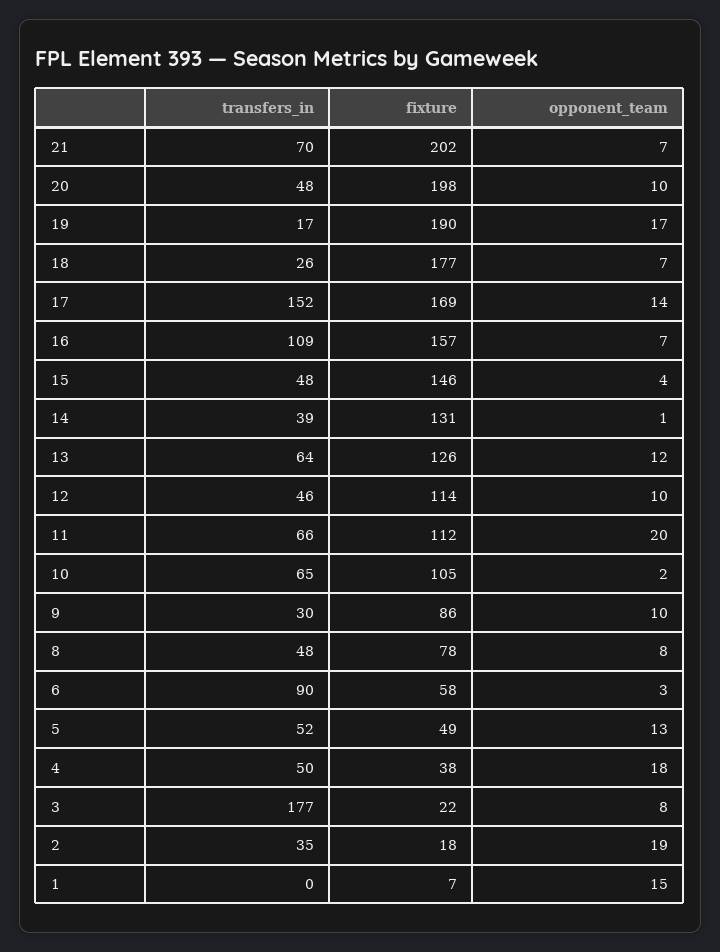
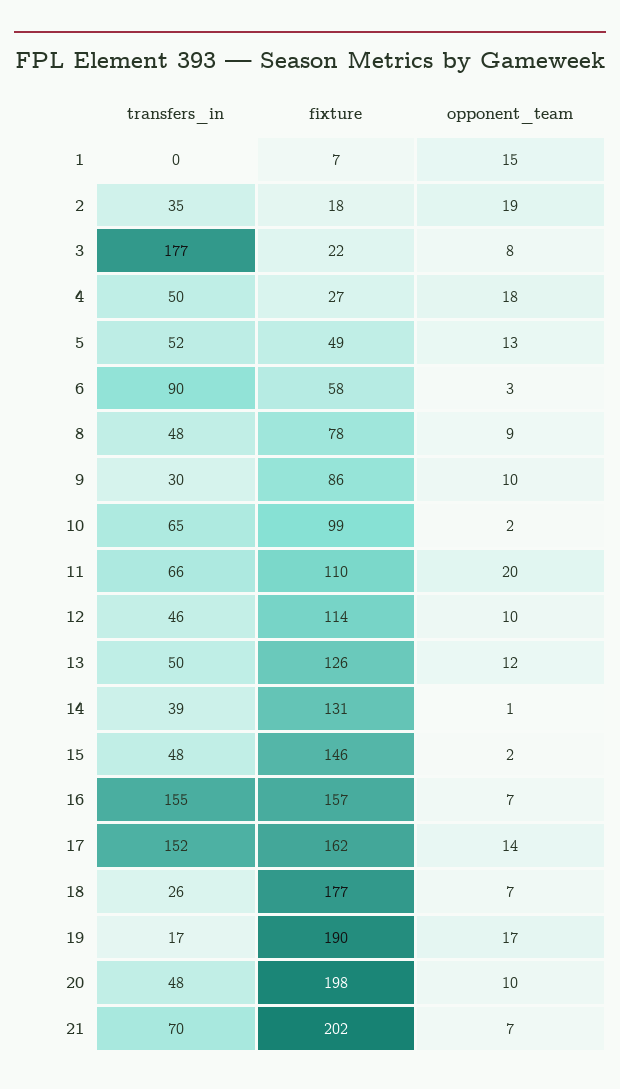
  {
    "transfers_in": {
      "21": 70,
      "20": 48,
      "19": 17,
      "18": 26,
      "17": 152,
-     "16": 109,
+     "16": 155,
      "15": 48,
      "14": 39,
-     "13": 64,
+     "13": 50,
      "12": 46,
      "11": 66,
      "10": 65,
      "9": 30,
      "8": 48,
      "6": 90,
      "5": 52,
      "4": 50,
      "3": 177,
      "2": 35,
      "1": 0
    },
    "fixture": {
      "21": 202,
      "20": 198,
      "19": 190,
      "18": 177,
-     "17": 169,
+     "17": 162,
      "16": 157,
      "15": 146,
      "14": 131,
      "13": 126,
      "12": 114,
-     "11": 112,
+     "11": 110,
-     "10": 105,
+     "10": 99,
      "9": 86,
      "8": 78,
      "6": 58,
      "5": 49,
-     "4": 38,
+     "4": 27,
      "3": 22,
      "2": 18,
      "1": 7
    },
    "opponent_team": {
      "21": 7,
      "20": 10,
      "19": 17,
      "18": 7,
      "17": 14,
      "16": 7,
-     "15": 4,
+     "15": 2,
      "14": 1,
      "13": 12,
      "12": 10,
      "11": 20,
      "10": 2,
      "9": 10,
-     "8": 8,
+     "8": 9,
      "6": 3,
      "5": 13,
      "4": 18,
      "3": 8,
      "2": 19,
      "1": 15
    }
  }

